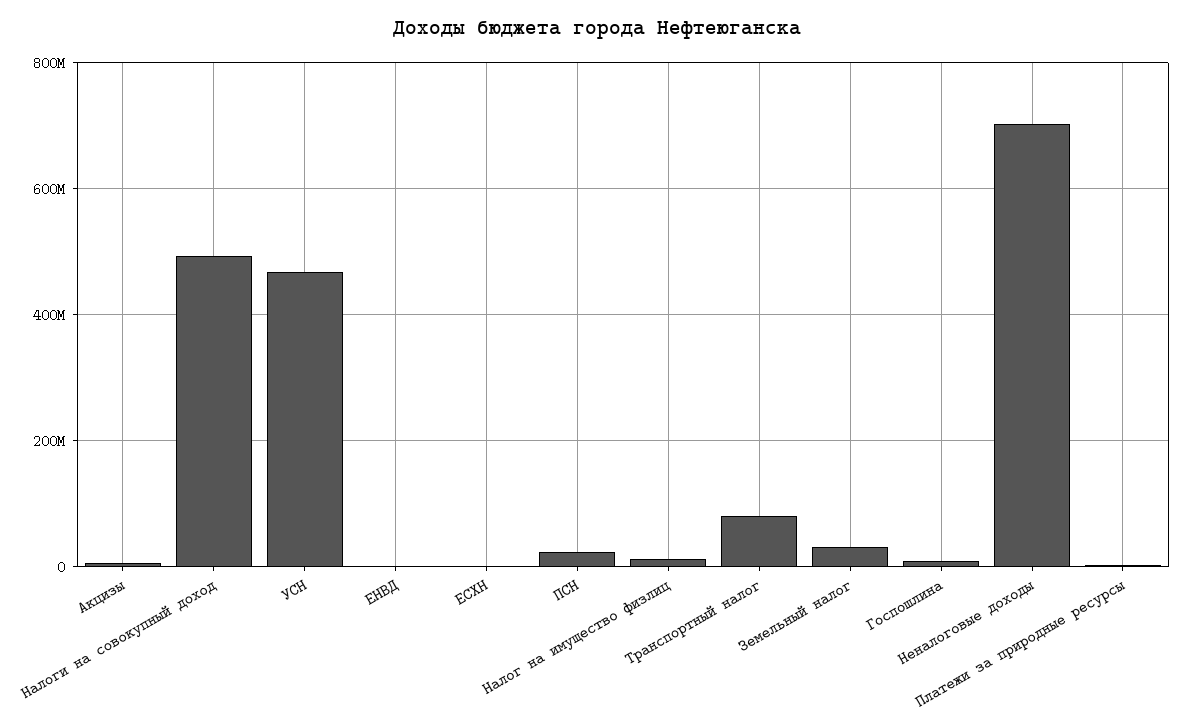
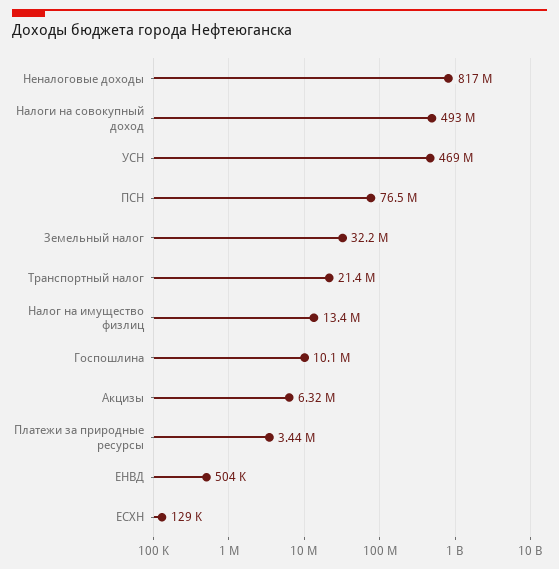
  {
    "Акцизы": 6320000,
    "Налоги на совокупный доход": 493000000,
    "УСН": 469000000,
    "ЕНВД": 504000,
    "ЕСХН": 129000,
-   "ПСН": 20000000,
+   "ПСН": 76500000,
    "Налог на имущество физлиц": 13400000,
-   "Транспортный налог": 80000000,
+   "Транспортный налог": 21400000,
    "Земельный налог": 32200000,
    "Госпошлина": 10100000,
-   "Неналоговые доходы": 700000000,
+   "Неналоговые доходы": 817000000,
    "Платежи за природные ресурсы": 3440000
  }

